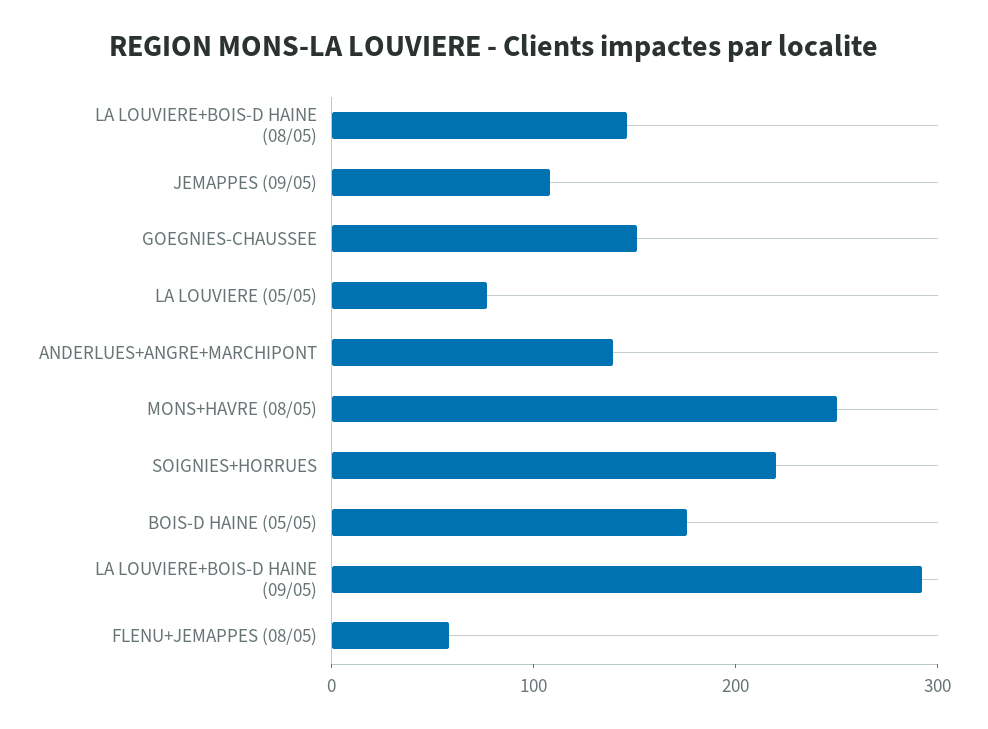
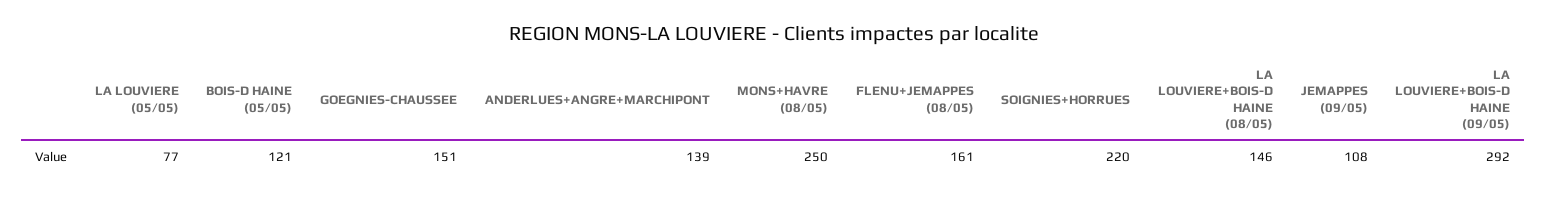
  {
    "LA LOUVIERE+BOIS-D HAINE (08/05)": 146,
    "JEMAPPES (09/05)": 108,
    "GOEGNIES-CHAUSSEE": 151,
    "LA LOUVIERE (05/05)": 77,
    "ANDERLUES+ANGRE+MARCHIPONT": 139,
    "MONS+HAVRE (08/05)": 250,
    "SOIGNIES+HORRUES": 220,
-   "BOIS-D HAINE (05/05)": 180,
+   "BOIS-D HAINE (05/05)": 121,
    "LA LOUVIERE+BOIS-D HAINE (09/05)": 292,
-   "FLENU+JEMAPPES (08/05)": 60
+   "FLENU+JEMAPPES (08/05)": 161
  }

